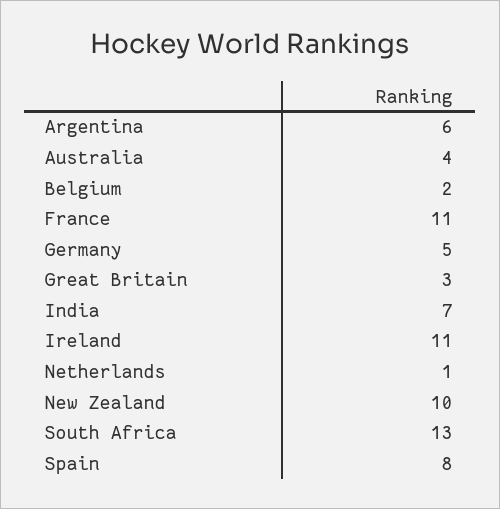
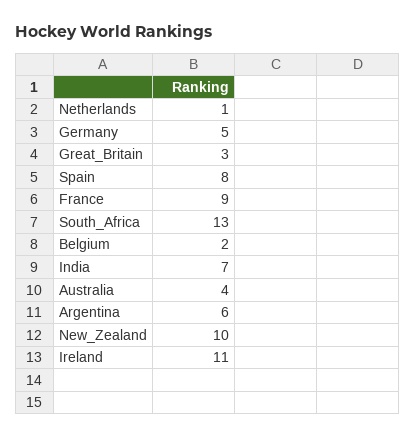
  {
    "Argentina": 6,
    "Australia": 4,
    "Belgium": 2,
-   "France": 11,
+   "France": 9,
    "Germany": 5,
    "Great Britain": 3,
    "India": 7,
    "Ireland": 11,
    "Netherlands": 1,
    "New Zealand": 10,
    "South Africa": 13,
    "Spain": 8
  }

